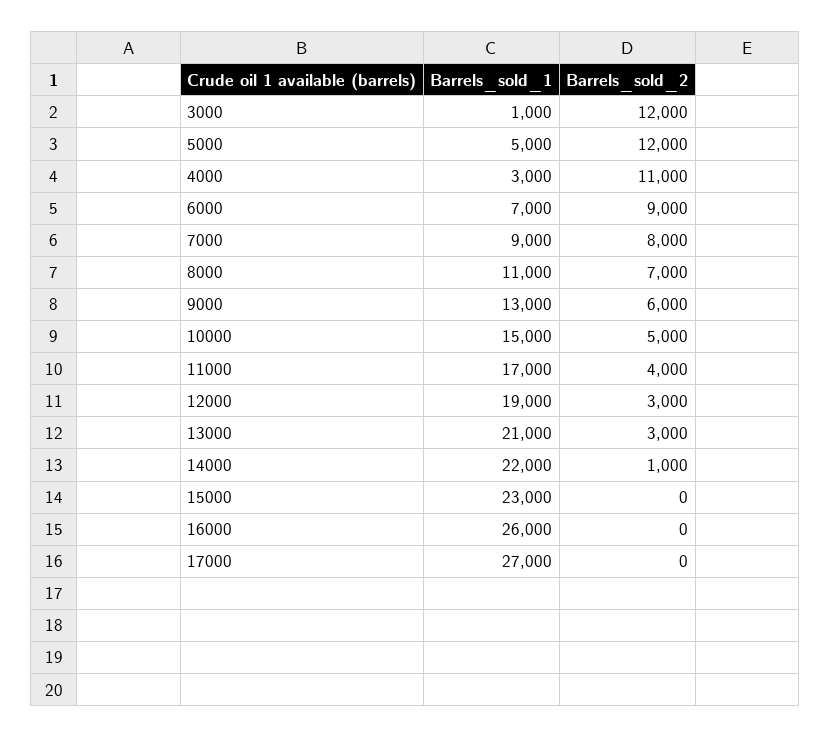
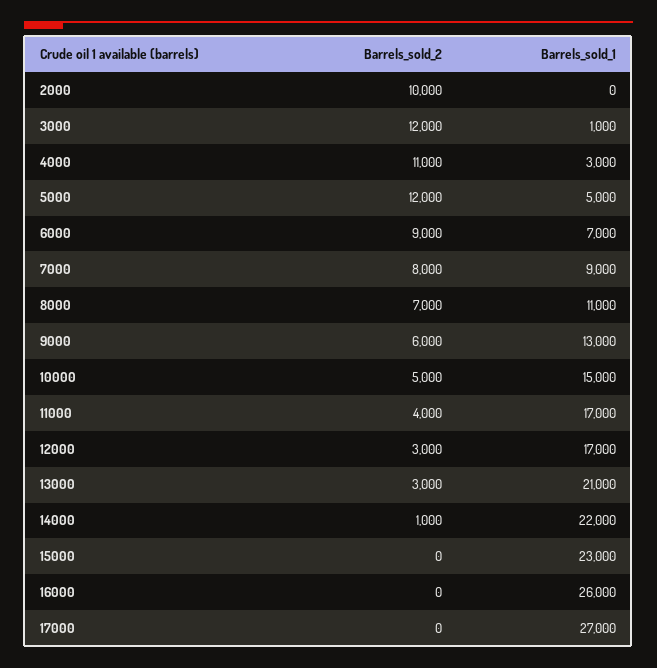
  {
    "Barrels_sold_1": {
      "3000": 1000,
      "5000": 5000,
      "4000": 3000,
      "6000": 7000,
      "7000": 9000,
      "8000": 11000,
      "9000": 13000,
      "10000": 15000,
      "11000": 17000,
-     "12000": 19000,
+     "12000": 17000,
      "13000": 21000,
      "14000": 22000,
      "15000": 23000,
      "16000": 26000,
-     "17000": 27000
+     "17000": 27000,
+     "2000": 0
    },
    "Barrels_sold_2": {
      "3000": 12000,
      "5000": 12000,
      "4000": 11000,
      "6000": 9000,
      "7000": 8000,
      "8000": 7000,
      "9000": 6000,
      "10000": 5000,
      "11000": 4000,
      "12000": 3000,
      "13000": 3000,
      "14000": 1000,
      "15000": 0,
      "16000": 0,
-     "17000": 0
+     "17000": 0,
+     "2000": 10000
    }
  }

